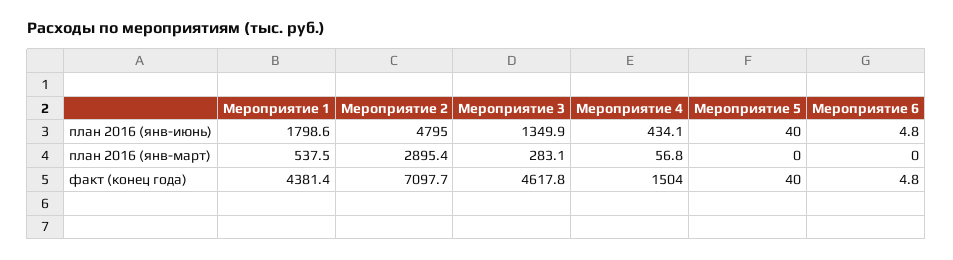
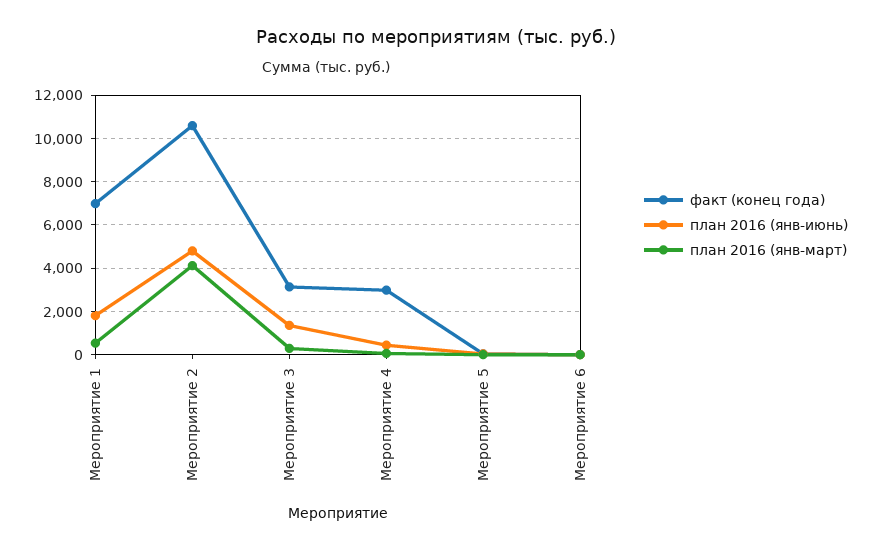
  {
    "план 2016 (янв-июнь)": {
      "Мероприятие 1": 1798.6,
      "Мероприятие 2": 4795,
      "Мероприятие 3": 1349.9,
      "Мероприятие 4": 434.1,
      "Мероприятие 5": 40,
      "Мероприятие 6": 4.8
    },
    "план 2016 (янв-март)": {
      "Мероприятие 1": 537.5,
-     "Мероприятие 2": 2895.4,
+     "Мероприятие 2": 4000,
      "Мероприятие 3": 283.1,
      "Мероприятие 4": 56.8,
      "Мероприятие 5": 0,
      "Мероприятие 6": 0
    },
    "факт (конец года)": {
-     "Мероприятие 1": 4381.4,
+     "Мероприятие 1": 7000,
-     "Мероприятие 2": 7097.7,
+     "Мероприятие 2": 10500,
-     "Мероприятие 3": 4617.8,
+     "Мероприятие 3": 3000,
-     "Мероприятие 4": 1504,
+     "Мероприятие 4": 3000,
      "Мероприятие 5": 40,
      "Мероприятие 6": 4.8
    }
  }

